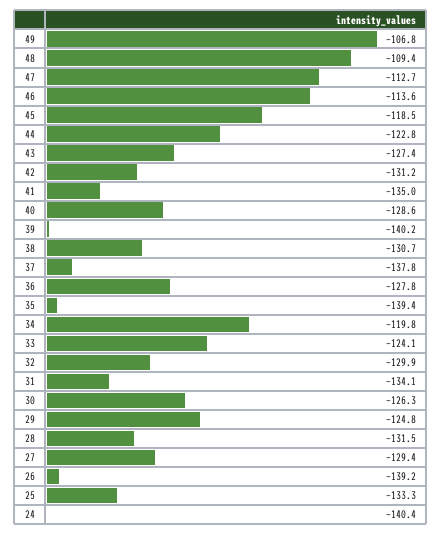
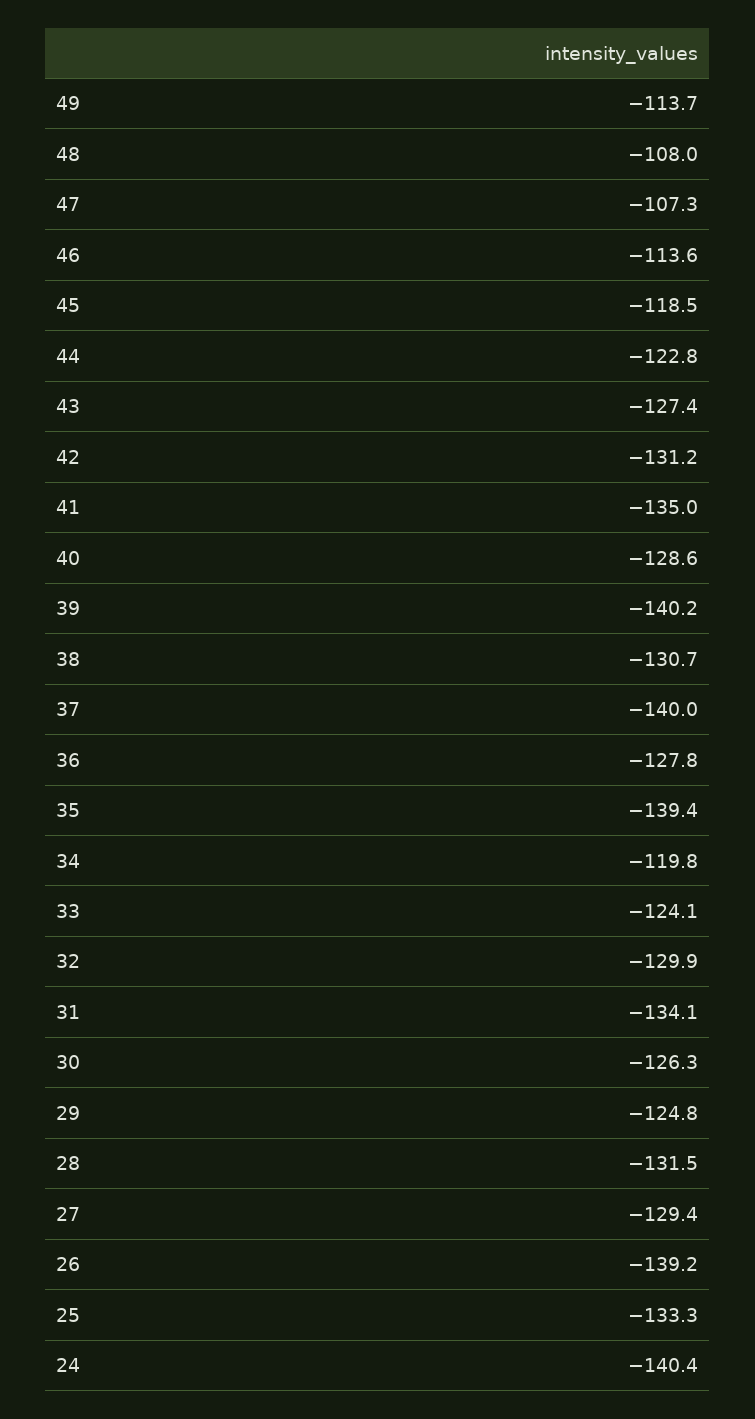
  {
-   "49": -106.8,
+   "49": -113.7,
-   "48": -109.4,
+   "48": -108,
-   "47": -112.7,
+   "47": -107.3,
    "46": -113.6,
    "45": -118.5,
    "44": -122.8,
    "43": -127.4,
    "42": -131.2,
    "41": -135,
    "40": -128.6,
    "39": -140.2,
    "38": -130.7,
-   "37": -137.8,
+   "37": -140,
    "36": -127.8,
    "35": -139.4,
    "34": -119.8,
    "33": -124.1,
    "32": -129.9,
    "31": -134.1,
    "30": -126.3,
    "29": -124.8,
    "28": -131.5,
    "27": -129.4,
    "26": -139.2,
    "25": -133.3,
    "24": -140.4
  }

